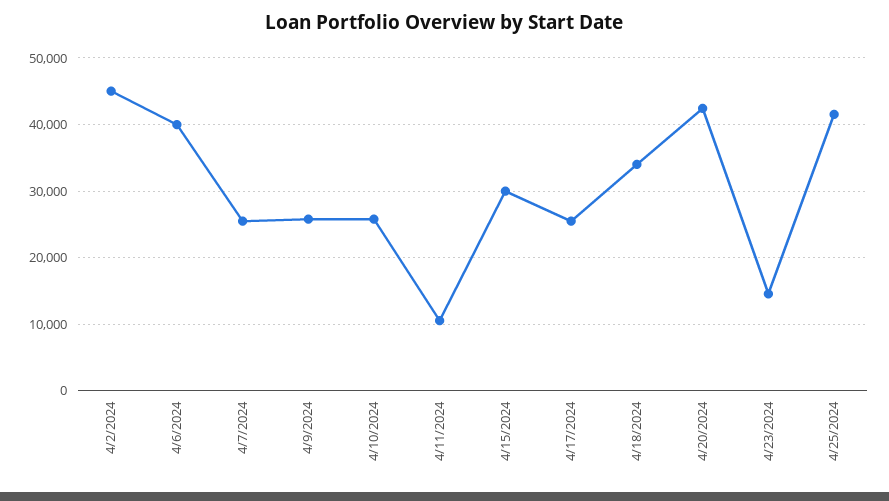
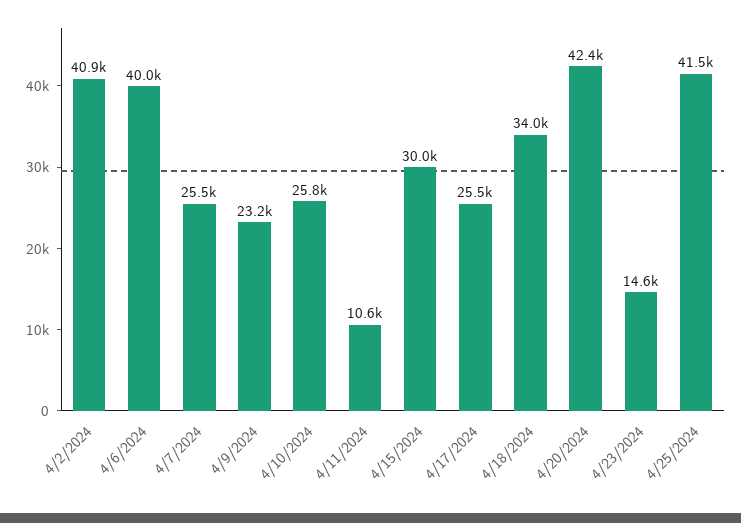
  {
-   "4/2/2024": 45000,
+   "4/2/2024": 40900,
    "4/6/2024": 40000,
    "4/7/2024": 25500,
-   "4/9/2024": 26000,
+   "4/9/2024": 23200,
    "4/10/2024": 25800,
    "4/11/2024": 10600,
    "4/15/2024": 30000,
    "4/17/2024": 25500,
    "4/18/2024": 34000,
    "4/20/2024": 42400,
    "4/23/2024": 14600,
    "4/25/2024": 41500
  }

